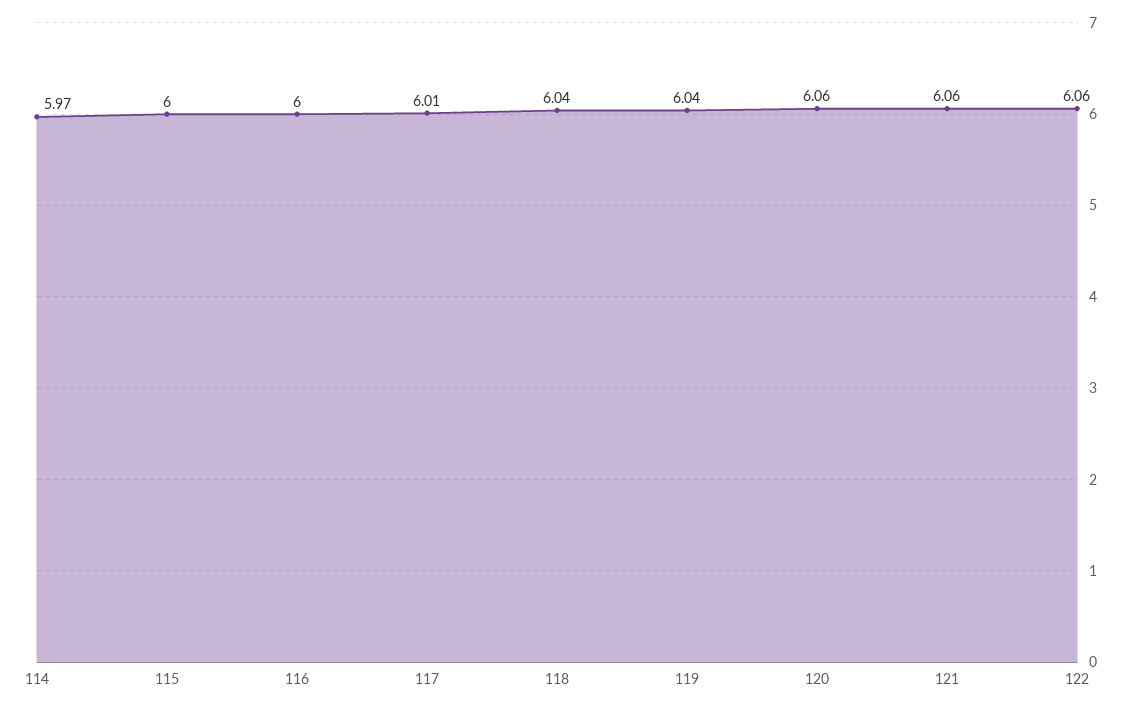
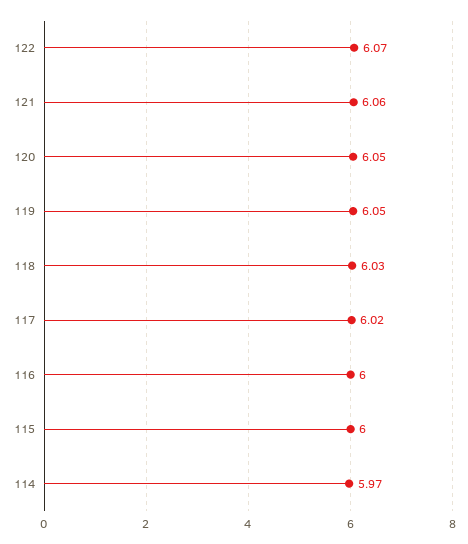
  {
    "114": 5.97,
    "115": 6,
    "116": 6,
-   "117": 6.01,
+   "117": 6.02,
-   "118": 6.04,
+   "118": 6.03,
-   "119": 6.04,
+   "119": 6.05,
-   "120": 6.06,
+   "120": 6.05,
    "121": 6.06,
-   "122": 6.06
+   "122": 6.07
  }

